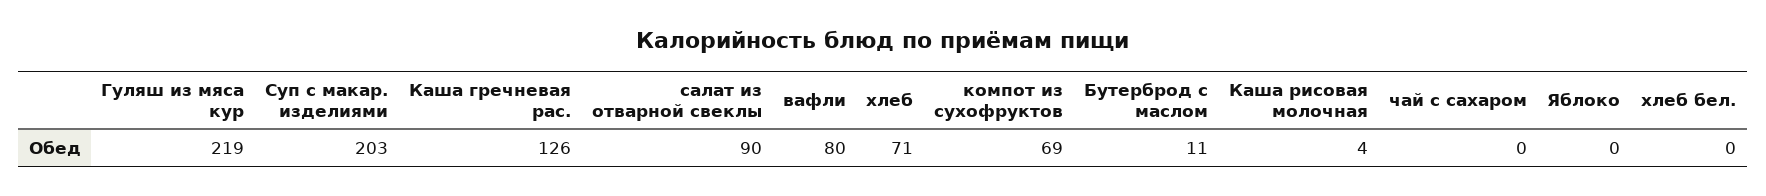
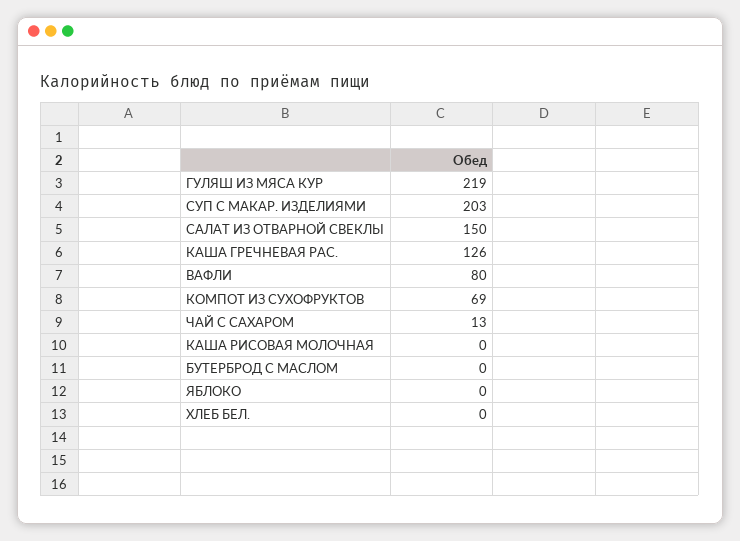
  {
    "Гуляш из мяса кур": 219,
    "Суп с макар. изделиями": 203,
    "Каша гречневая рас.": 126,
-   "салат из отварной свеклы": 90,
+   "салат из отварной свеклы": 150,
    "вафли": 80,
-   "хлеб": 71,
    "компот из сухофруктов": 69,
-   "Бутерброд с маслом": 11,
+   "Бутерброд с маслом": 0,
-   "Каша рисовая молочная": 4,
+   "Каша рисовая молочная": 0,
-   "чай с сахаром": 0,
+   "чай с сахаром": 13,
    "Яблоко": 0,
    "хлеб бел.": 0
  }

